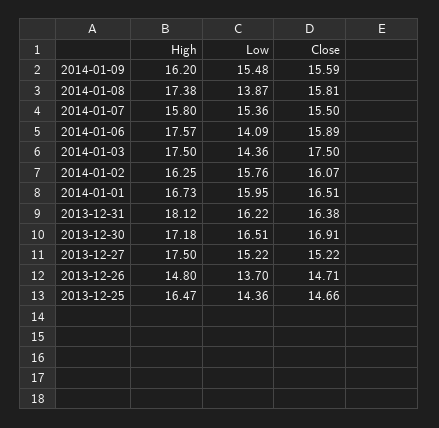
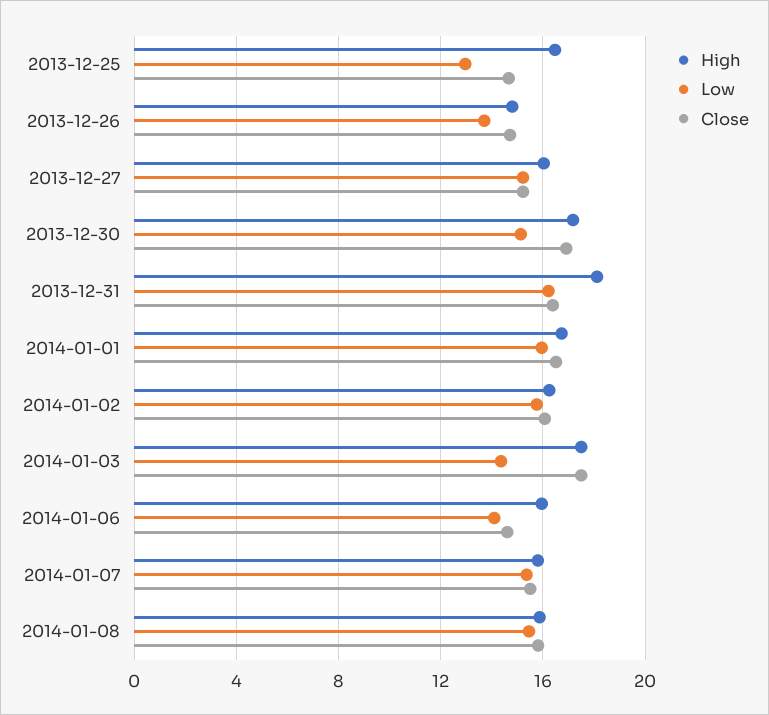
  {
    "High": {
-     "2014-01-09": 16.2,
-     "2014-01-08": 17.38,
+     "2014-01-08": 16,
      "2014-01-07": 15.8,
-     "2014-01-06": 17.57,
+     "2014-01-06": 16,
      "2014-01-03": 17.5,
      "2014-01-02": 16.25,
      "2014-01-01": 16.73,
      "2013-12-31": 18.12,
      "2013-12-30": 17.18,
-     "2013-12-27": 17.5,
+     "2013-12-27": 16,
      "2013-12-26": 14.8,
      "2013-12-25": 16.47
    },
    "Low": {
-     "2014-01-09": 15.48,
-     "2014-01-08": 13.87,
+     "2014-01-08": 15.5,
      "2014-01-07": 15.36,
      "2014-01-06": 14.09,
      "2014-01-03": 14.36,
      "2014-01-02": 15.76,
      "2014-01-01": 15.95,
      "2013-12-31": 16.22,
-     "2013-12-30": 16.51,
+     "2013-12-30": 15,
      "2013-12-27": 15.22,
      "2013-12-26": 13.7,
-     "2013-12-25": 14.36
+     "2013-12-25": 13
    },
    "Close": {
-     "2014-01-09": 15.59,
      "2014-01-08": 15.81,
      "2014-01-07": 15.5,
-     "2014-01-06": 15.89,
+     "2014-01-06": 14.5,
      "2014-01-03": 17.5,
      "2014-01-02": 16.07,
      "2014-01-01": 16.51,
      "2013-12-31": 16.38,
      "2013-12-30": 16.91,
      "2013-12-27": 15.22,
      "2013-12-26": 14.71,
      "2013-12-25": 14.66
    }
  }

